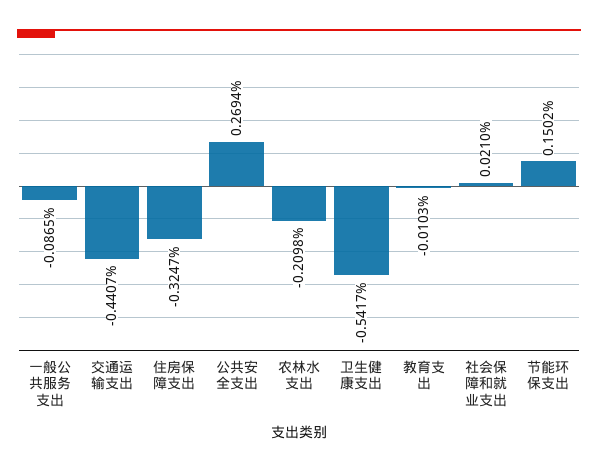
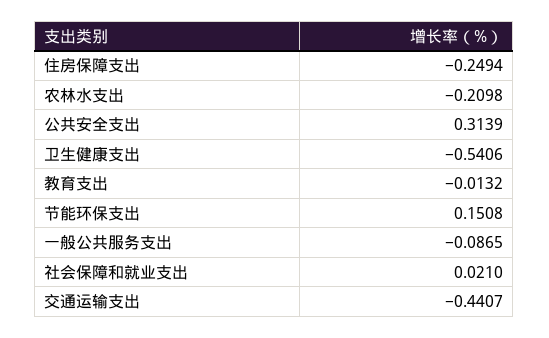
  {
    "一般公共服务支出": -0.0865,
    "交通运输支出": -0.4407,
-   "住房保障支出": -0.3247,
+   "住房保障支出": -0.2494,
-   "公共安全支出": 0.2694,
+   "公共安全支出": 0.3139,
    "农林水支出": -0.2098,
-   "卫生健康支出": -0.5417,
+   "卫生健康支出": -0.5406,
-   "教育支出": -0.0103,
+   "教育支出": -0.0132,
    "社会保障和就业支出": 0.021,
-   "节能环保支出": 0.1502
+   "节能环保支出": 0.1508
  }

